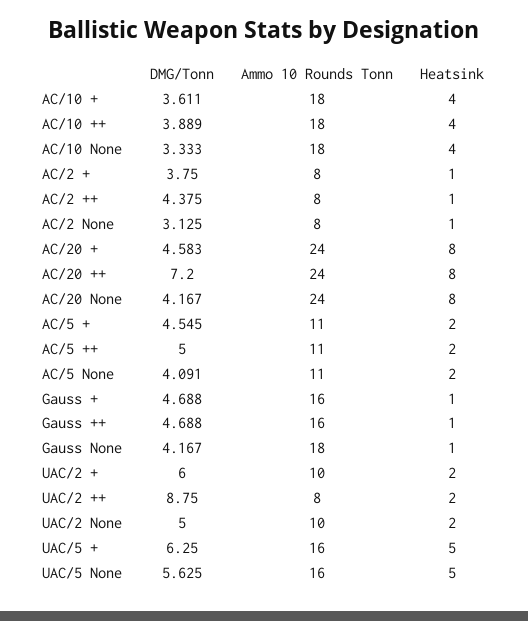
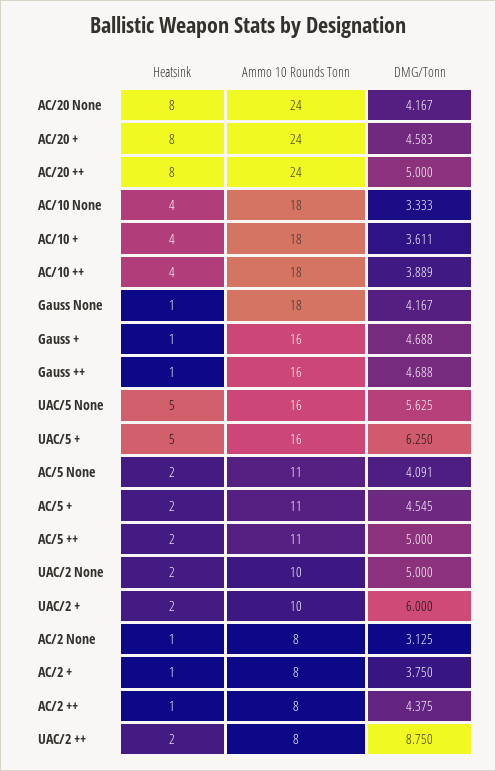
  {
    "DMG/Tonn": {
      "AC/10 +": 3.611,
      "AC/10 ++": 3.889,
      "AC/10 None": 3.333,
      "AC/2 +": 3.75,
      "AC/2 ++": 4.375,
      "AC/2 None": 3.125,
      "AC/20 +": 4.583,
-     "AC/20 ++": 7.2,
+     "AC/20 ++": 5,
      "AC/20 None": 4.167,
      "AC/5 +": 4.545,
      "AC/5 ++": 5,
      "AC/5 None": 4.091,
      "Gauss +": 4.688,
      "Gauss ++": 4.688,
      "Gauss None": 4.167,
      "UAC/2 +": 6,
      "UAC/2 ++": 8.75,
      "UAC/2 None": 5,
      "UAC/5 +": 6.25,
      "UAC/5 None": 5.625
    },
    "Ammo 10 Rounds Tonn": {
      "AC/10 +": 18,
      "AC/10 ++": 18,
      "AC/10 None": 18,
      "AC/2 +": 8,
      "AC/2 ++": 8,
      "AC/2 None": 8,
      "AC/20 +": 24,
      "AC/20 ++": 24,
      "AC/20 None": 24,
      "AC/5 +": 11,
      "AC/5 ++": 11,
      "AC/5 None": 11,
      "Gauss +": 16,
      "Gauss ++": 16,
      "Gauss None": 18,
      "UAC/2 +": 10,
      "UAC/2 ++": 8,
      "UAC/2 None": 10,
      "UAC/5 +": 16,
      "UAC/5 None": 16
    },
    "Heatsink": {
      "AC/10 +": 4,
      "AC/10 ++": 4,
      "AC/10 None": 4,
      "AC/2 +": 1,
      "AC/2 ++": 1,
      "AC/2 None": 1,
      "AC/20 +": 8,
      "AC/20 ++": 8,
      "AC/20 None": 8,
      "AC/5 +": 2,
      "AC/5 ++": 2,
      "AC/5 None": 2,
      "Gauss +": 1,
      "Gauss ++": 1,
      "Gauss None": 1,
      "UAC/2 +": 2,
      "UAC/2 ++": 2,
      "UAC/2 None": 2,
      "UAC/5 +": 5,
      "UAC/5 None": 5
    }
  }

